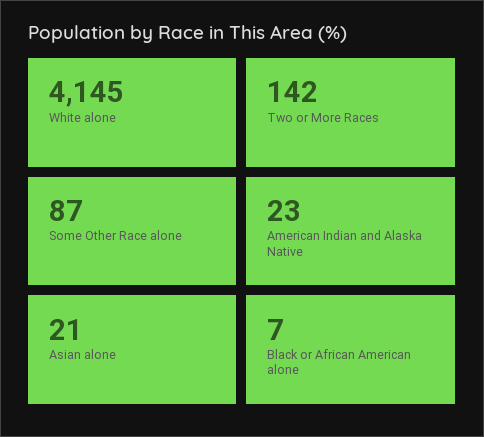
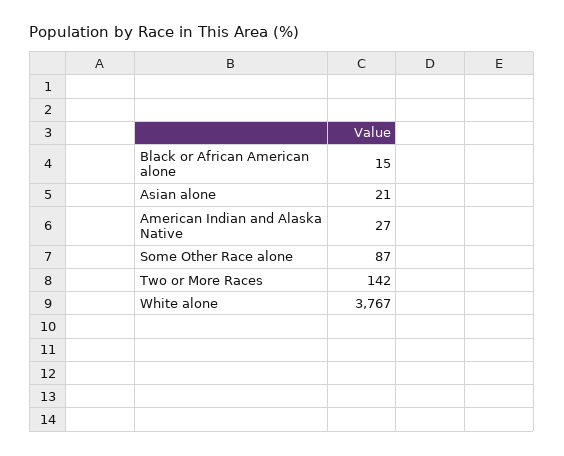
  {
-   "White alone": 4145,
+   "White alone": 3767,
    "Two or More Races": 142,
    "Some Other Race alone": 87,
-   "American Indian and Alaska Native": 23,
+   "American Indian and Alaska Native": 27,
    "Asian alone": 21,
-   "Black or African American alone": 7
+   "Black or African American alone": 15
  }

